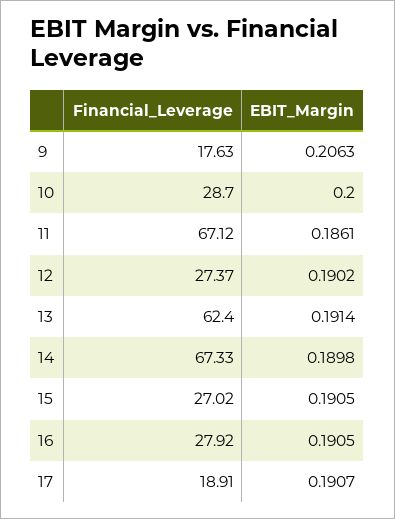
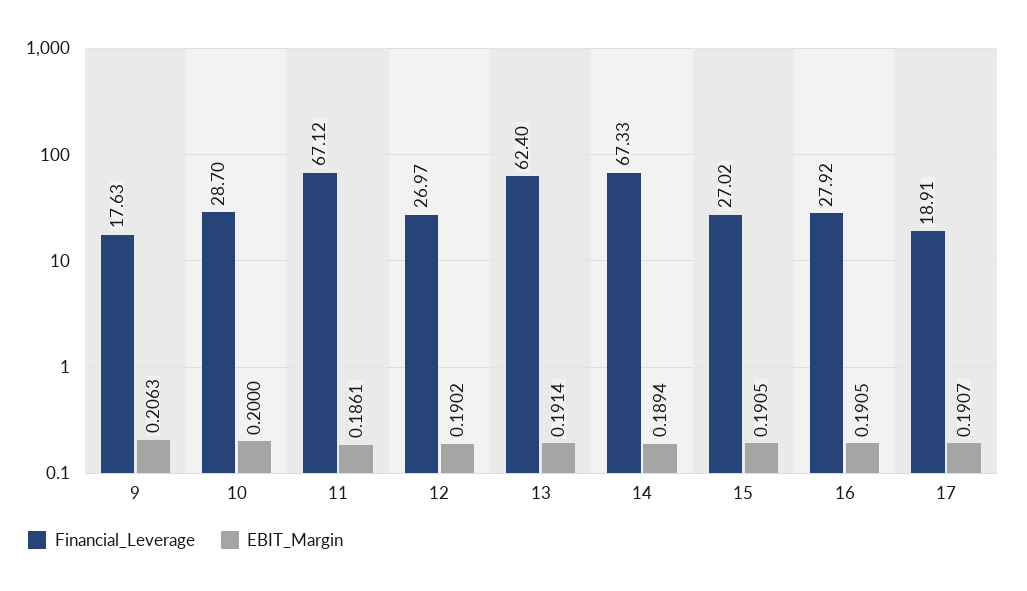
  {
    "Financial_Leverage": {
      "9": 17.63,
      "10": 28.7,
      "11": 67.12,
-     "12": 27.37,
+     "12": 26.97,
      "13": 62.4,
      "14": 67.33,
      "15": 27.02,
      "16": 27.92,
      "17": 18.91
    },
    "EBIT_Margin": {
      "9": 0.2063,
      "10": 0.2,
      "11": 0.1861,
      "12": 0.1902,
      "13": 0.1914,
-     "14": 0.1898,
+     "14": 0.1894,
      "15": 0.1905,
      "16": 0.1905,
      "17": 0.1907
    }
  }

